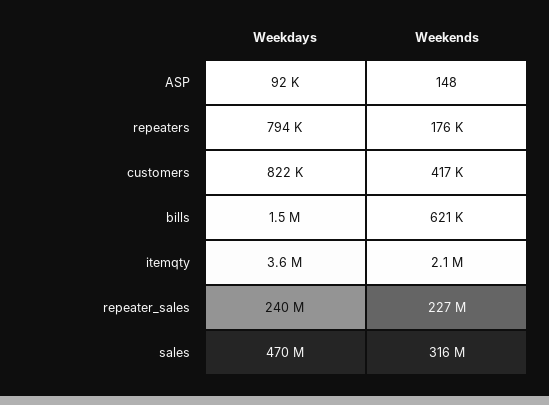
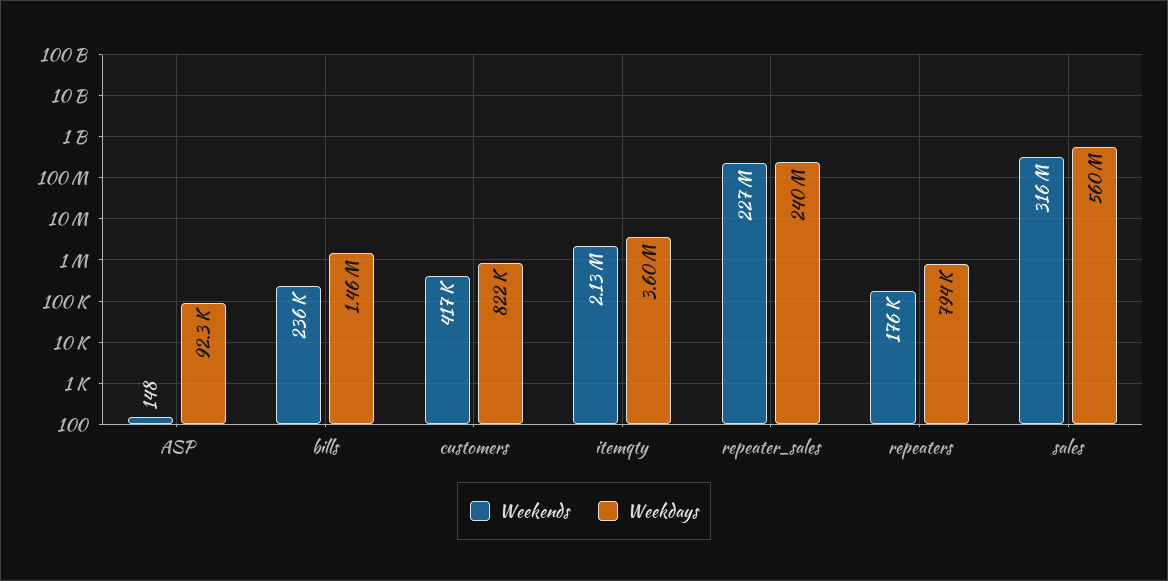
  {
    "Weekdays": {
      "ASP": 92300,
      "repeaters": 794000,
      "customers": 822000,
      "bills": 1460000,
      "itemqty": 3600000,
      "repeater_sales": 240000000,
-     "sales": 470000000
+     "sales": 560000000
    },
    "Weekends": {
      "ASP": 148,
      "repeaters": 176000,
      "customers": 417000,
-     "bills": 621000,
+     "bills": 236000,
      "itemqty": 2130000,
      "repeater_sales": 227000000,
      "sales": 316000000
    }
  }

